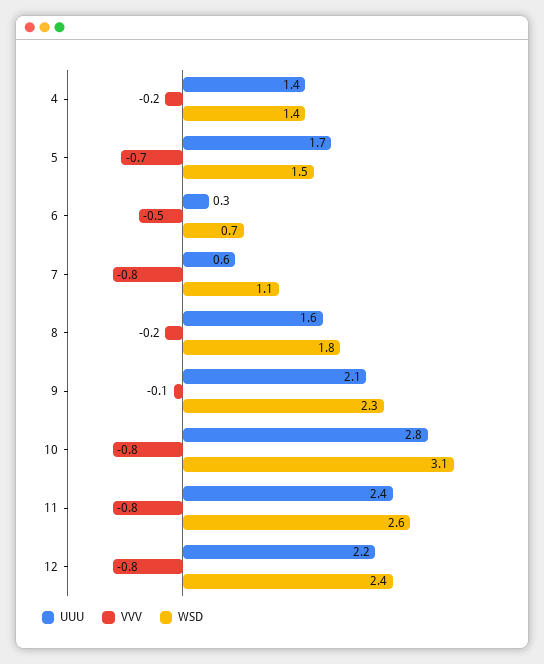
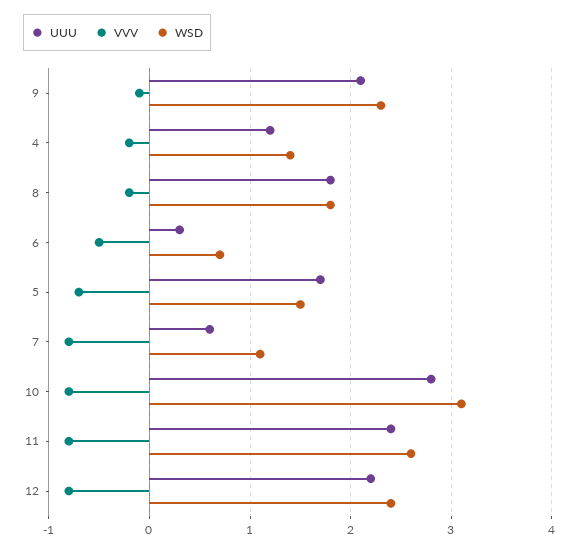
  {
    "UUU": {
-     "4": 1.4,
+     "4": 1.2,
      "5": 1.7,
      "6": 0.3,
      "7": 0.6,
-     "8": 1.6,
+     "8": 1.8,
      "9": 2.1,
      "10": 2.8,
      "11": 2.4,
      "12": 2.2
    },
    "VVV": {
      "4": -0.2,
      "5": -0.7,
      "6": -0.5,
      "7": -0.8,
      "8": -0.2,
      "9": -0.1,
      "10": -0.8,
      "11": -0.8,
      "12": -0.8
    },
    "WSD": {
      "4": 1.4,
      "5": 1.5,
      "6": 0.7,
      "7": 1.1,
      "8": 1.8,
      "9": 2.3,
      "10": 3.1,
      "11": 2.6,
      "12": 2.4
    }
  }

